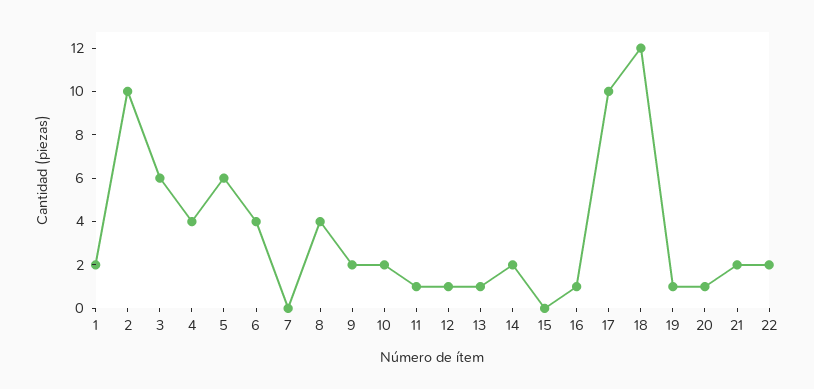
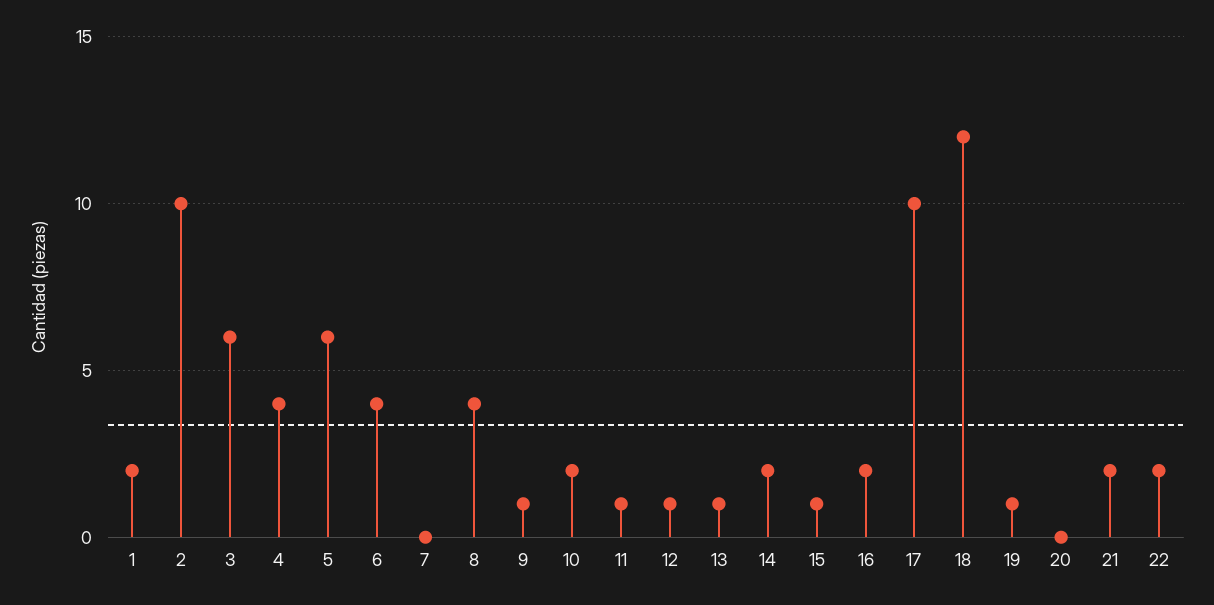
  {
    "1": 2,
    "2": 10,
    "3": 6,
    "4": 4,
    "5": 6,
    "6": 4,
    "7": 0,
    "8": 4,
-   "9": 2,
+   "9": 1,
    "10": 2,
    "11": 1,
    "12": 1,
    "13": 1,
    "14": 2,
-   "15": 0,
+   "15": 1,
-   "16": 1,
+   "16": 2,
    "17": 10,
    "18": 12,
    "19": 1,
-   "20": 1,
+   "20": 0,
    "21": 2,
    "22": 2
  }

